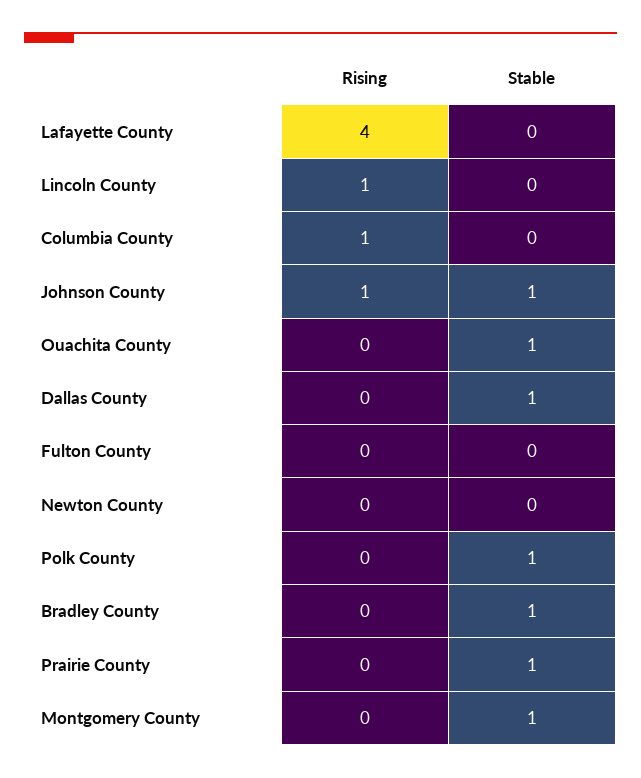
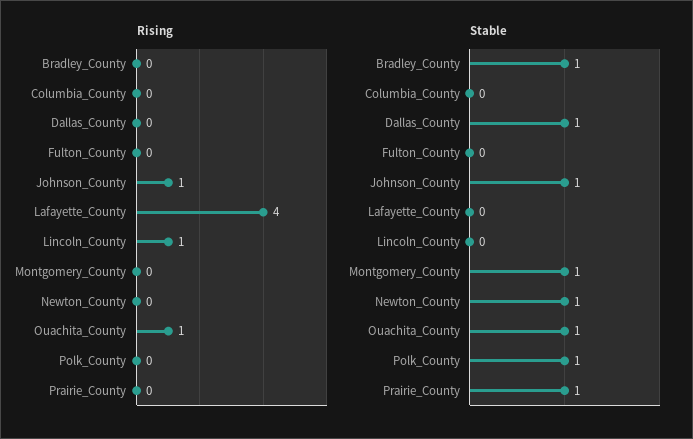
  {
    "Rising": {
      "Lafayette County": 4,
      "Lincoln County": 1,
-     "Columbia County": 1,
+     "Columbia County": 0,
      "Johnson County": 1,
-     "Ouachita County": 0,
+     "Ouachita County": 1,
      "Dallas County": 0,
      "Fulton County": 0,
      "Newton County": 0,
      "Polk County": 0,
      "Bradley County": 0,
      "Prairie County": 0,
      "Montgomery County": 0
    },
    "Stable": {
      "Lafayette County": 0,
      "Lincoln County": 0,
      "Columbia County": 0,
      "Johnson County": 1,
      "Ouachita County": 1,
      "Dallas County": 1,
      "Fulton County": 0,
-     "Newton County": 0,
+     "Newton County": 1,
      "Polk County": 1,
      "Bradley County": 1,
      "Prairie County": 1,
      "Montgomery County": 1
    }
  }

